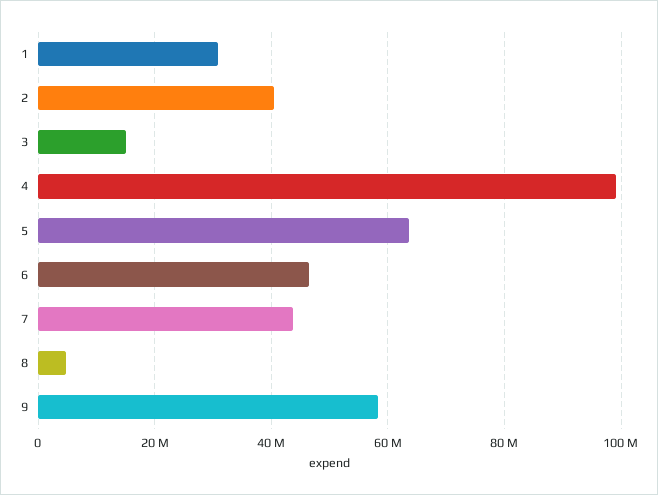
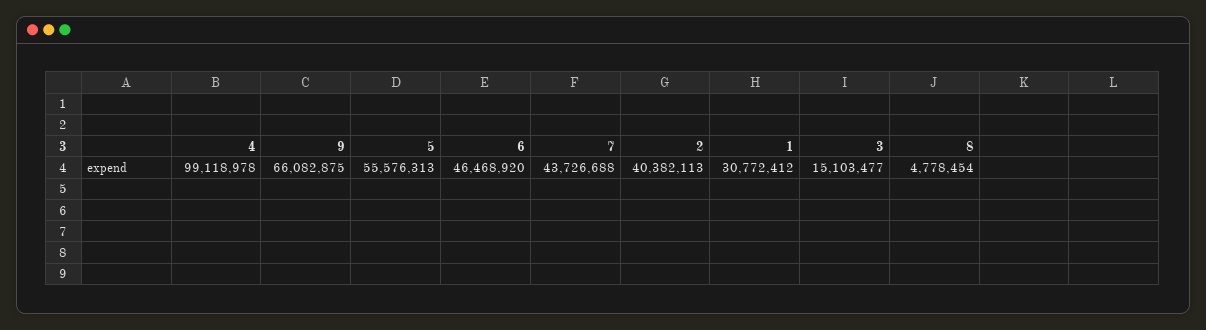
  {
    "1": 30772412,
    "2": 40382113,
    "3": 15103477,
    "4": 99118978,
-   "5": 64000000,
+   "5": 55576313,
    "6": 46468920,
    "7": 43726688,
    "8": 4778454,
-   "9": 58000000
+   "9": 66082875
  }

